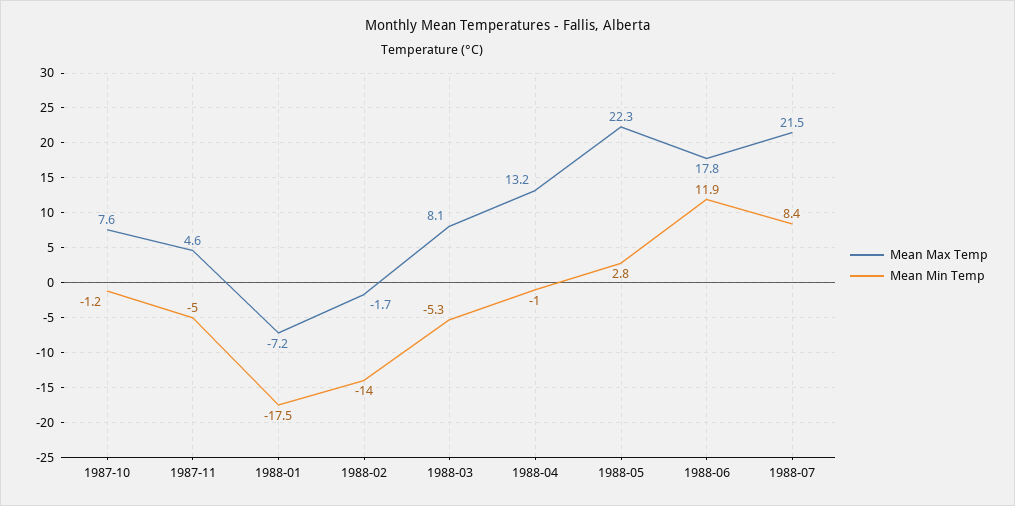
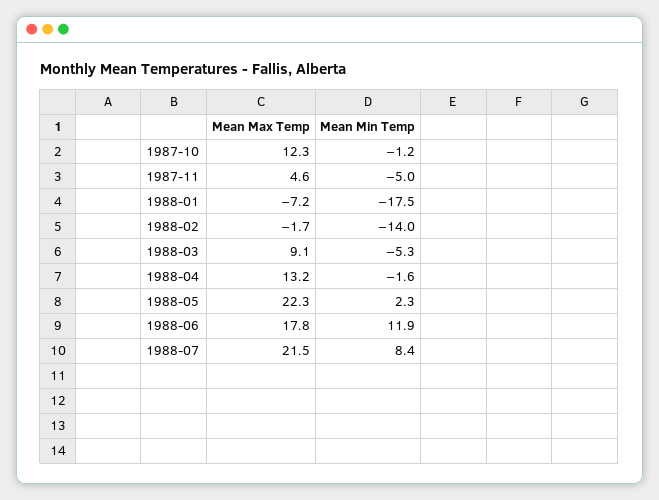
  {
    "Mean Max Temp": {
-     "1987-10": 7.6,
+     "1987-10": 12.3,
      "1987-11": 4.6,
      "1988-01": -7.2,
      "1988-02": -1.7,
-     "1988-03": 8.1,
+     "1988-03": 9.1,
      "1988-04": 13.2,
      "1988-05": 22.3,
      "1988-06": 17.8,
      "1988-07": 21.5
    },
    "Mean Min Temp": {
      "1987-10": -1.2,
      "1987-11": -5,
      "1988-01": -17.5,
      "1988-02": -14,
      "1988-03": -5.3,
-     "1988-04": -1,
+     "1988-04": -1.6,
-     "1988-05": 2.8,
+     "1988-05": 2.3,
      "1988-06": 11.9,
      "1988-07": 8.4
    }
  }

